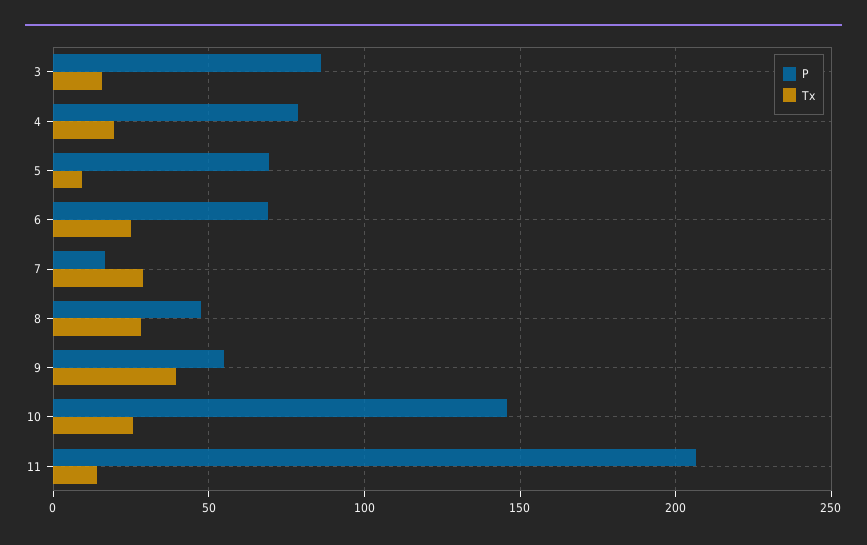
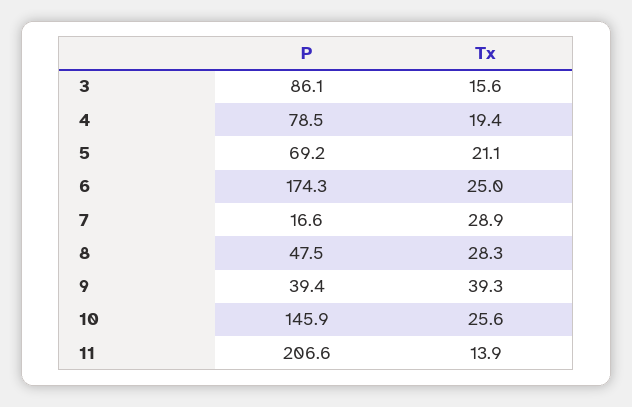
  {
    "P": {
      "3": 86.1,
      "4": 78.5,
      "5": 69.2,
-     "6": 70,
+     "6": 174.3,
      "7": 16.6,
      "8": 47.5,
-     "9": 55,
+     "9": 39.4,
      "10": 145.9,
      "11": 206.6
    },
    "Tx": {
      "3": 15.6,
      "4": 19.4,
-     "5": 10,
+     "5": 21.1,
      "6": 25,
      "7": 28.9,
      "8": 28.3,
      "9": 39.3,
      "10": 25.6,
      "11": 13.9
    }
  }

